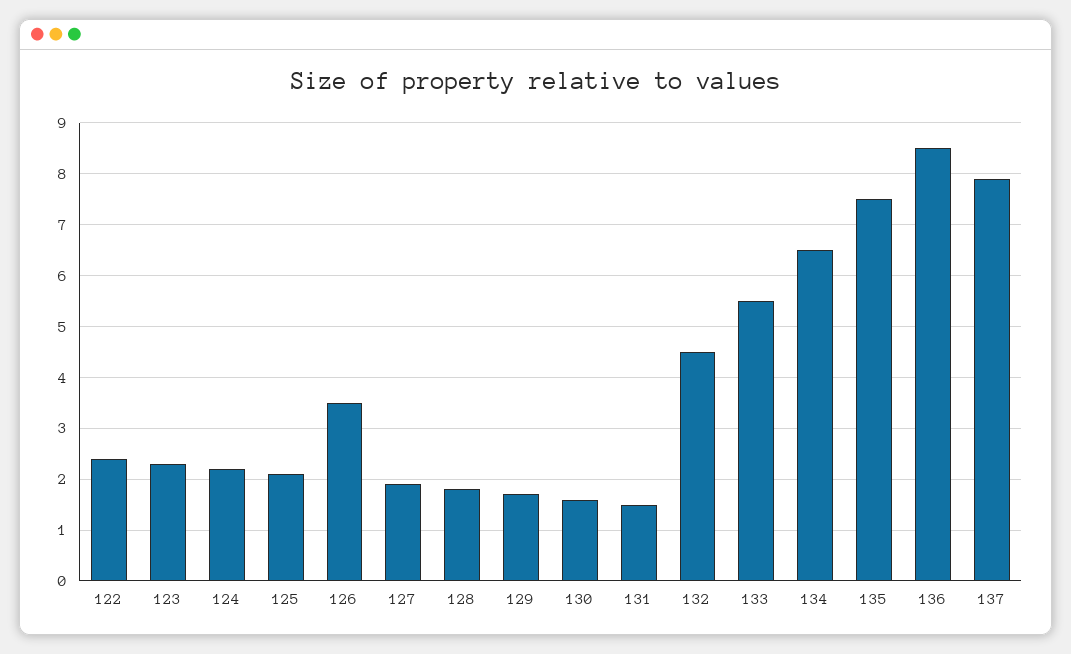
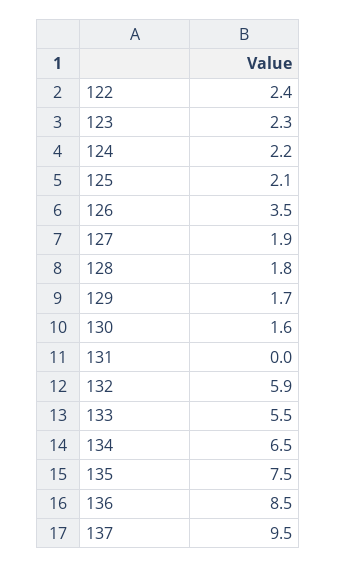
  {
    "122": 2.4,
    "123": 2.3,
    "124": 2.2,
    "125": 2.1,
    "126": 3.5,
    "127": 1.9,
    "128": 1.8,
    "129": 1.7,
    "130": 1.6,
-   "131": 1.5,
+   "131": 0,
-   "132": 4.5,
+   "132": 5.9,
    "133": 5.5,
    "134": 6.5,
    "135": 7.5,
    "136": 8.5,
-   "137": 8
+   "137": 9.5
  }

